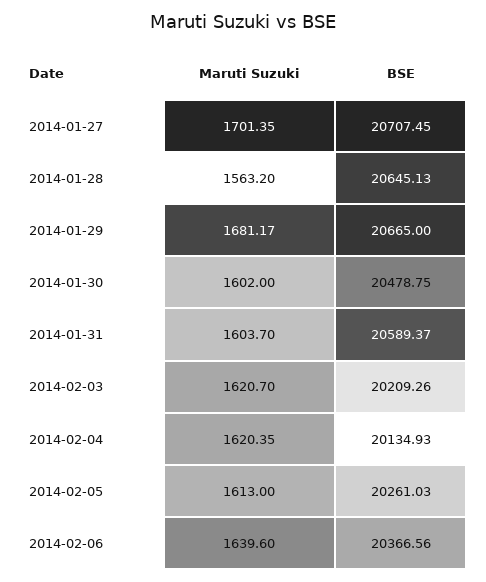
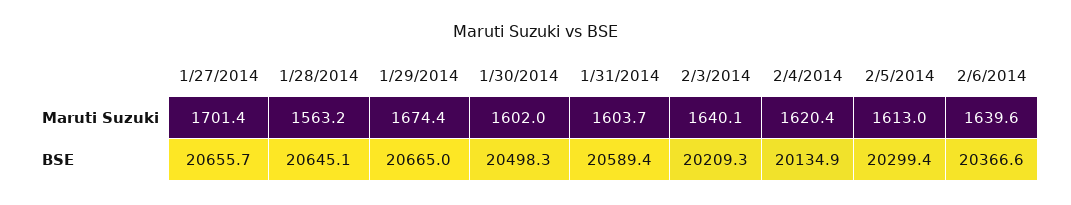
  {
    "Maruti Suzuki": {
      "2014-01-27": 1701.35,
      "2014-01-28": 1563.2,
-     "2014-01-29": 1681.17,
+     "2014-01-29": 1674.4,
      "2014-01-30": 1602,
      "2014-01-31": 1603.7,
-     "2014-02-03": 1620.7,
+     "2014-02-03": 1640.1,
      "2014-02-04": 1620.35,
      "2014-02-05": 1613,
      "2014-02-06": 1639.6
    },
    "BSE": {
-     "2014-01-27": 20707.45,
+     "2014-01-27": 20655.7,
      "2014-01-28": 20645.13,
      "2014-01-29": 20665,
-     "2014-01-30": 20478.75,
+     "2014-01-30": 20498.3,
      "2014-01-31": 20589.37,
      "2014-02-03": 20209.26,
      "2014-02-04": 20134.93,
-     "2014-02-05": 20261.03,
+     "2014-02-05": 20299.4,
      "2014-02-06": 20366.56
    }
  }

